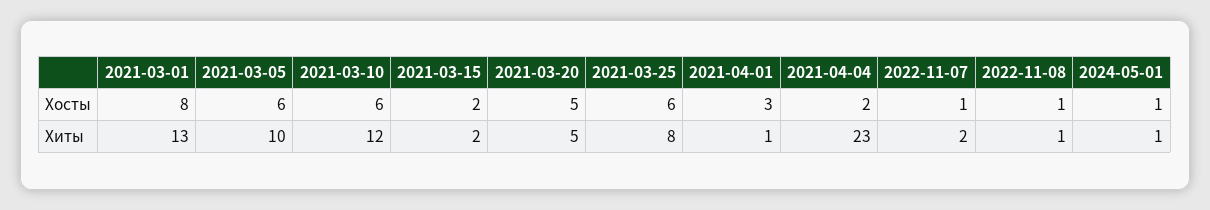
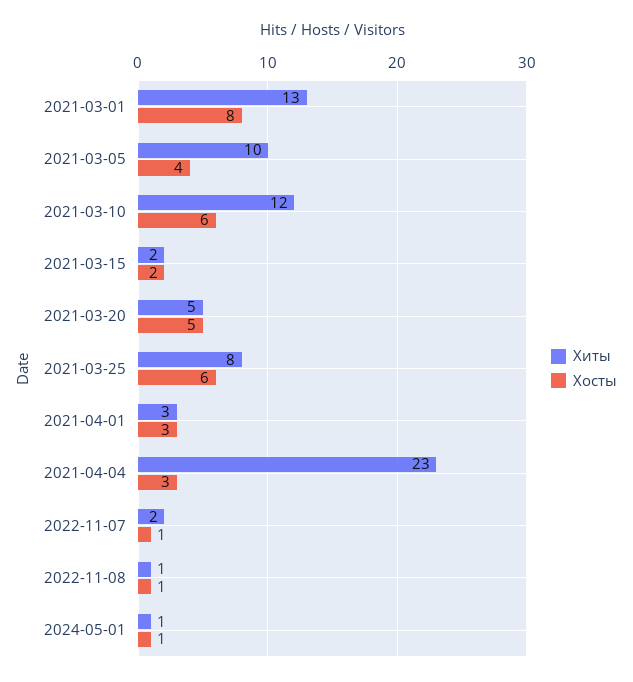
  {
    "Хосты": {
      "2021-03-01": 8,
-     "2021-03-05": 6,
+     "2021-03-05": 4,
      "2021-03-10": 6,
      "2021-03-15": 2,
      "2021-03-20": 5,
      "2021-03-25": 6,
      "2021-04-01": 3,
-     "2021-04-04": 2,
+     "2021-04-04": 3,
      "2022-11-07": 1,
      "2022-11-08": 1,
      "2024-05-01": 1
    },
    "Хиты": {
      "2021-03-01": 13,
      "2021-03-05": 10,
      "2021-03-10": 12,
      "2021-03-15": 2,
      "2021-03-20": 5,
      "2021-03-25": 8,
-     "2021-04-01": 1,
+     "2021-04-01": 3,
      "2021-04-04": 23,
      "2022-11-07": 2,
      "2022-11-08": 1,
      "2024-05-01": 1
    }
  }

